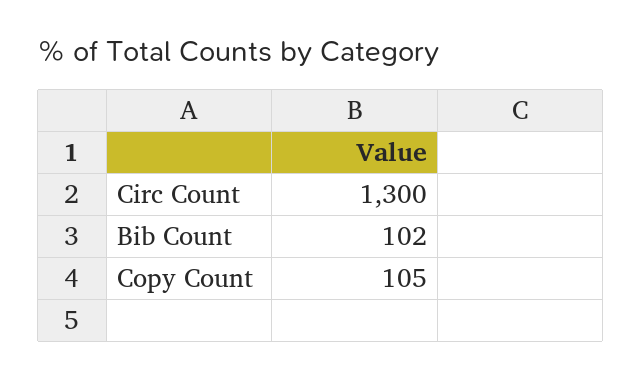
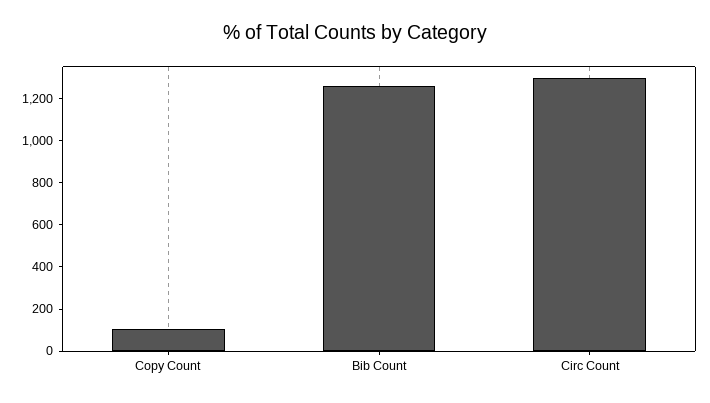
  {
    "Circ Count": 1300,
-   "Bib Count": 102,
+   "Bib Count": 1250,
    "Copy Count": 105
  }

